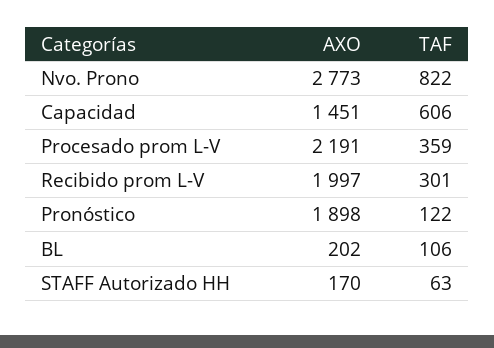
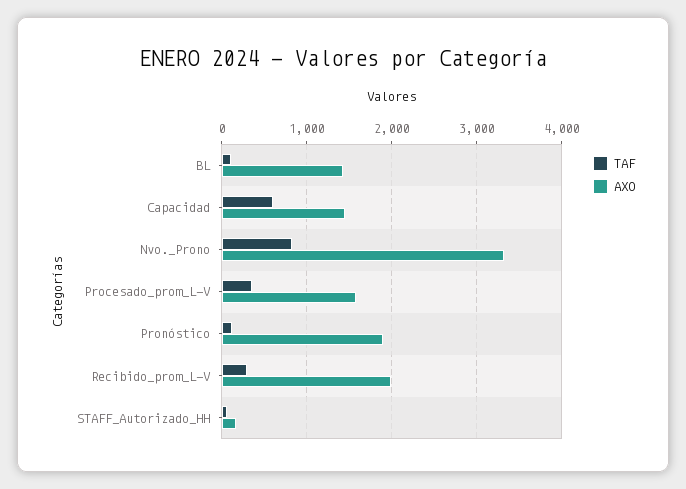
  {
    "AXO": {
-     "Nvo. Prono": 2773,
+     "Nvo. Prono": 3300,
      "Capacidad": 1451,
-     "Procesado prom L-V": 2191,
+     "Procesado prom L-V": 1600,
      "Recibido prom L-V": 1997,
      "Pronóstico": 1898,
-     "BL": 202,
+     "BL": 1400,
      "STAFF Autorizado HH": 170
    },
    "TAF": {
      "Nvo. Prono": 822,
      "Capacidad": 606,
      "Procesado prom L-V": 359,
      "Recibido prom L-V": 301,
      "Pronóstico": 122,
      "BL": 106,
      "STAFF Autorizado HH": 63
    }
  }

